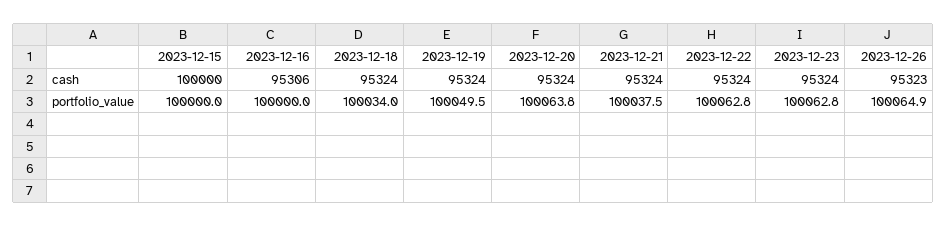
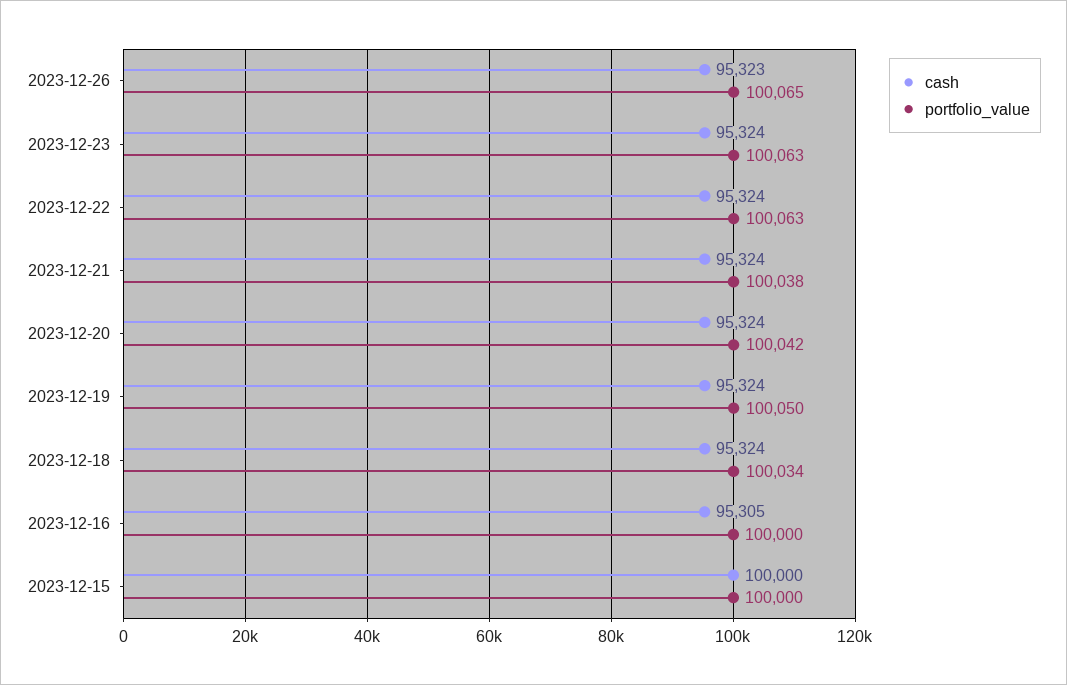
  {
    "cash": {
      "2023-12-15": 100000,
-     "2023-12-16": 95306,
+     "2023-12-16": 95305,
      "2023-12-18": 95324,
      "2023-12-19": 95324,
      "2023-12-20": 95324,
      "2023-12-21": 95324,
      "2023-12-22": 95324,
      "2023-12-23": 95324,
      "2023-12-26": 95323
    },
    "portfolio_value": {
      "2023-12-15": 100000,
      "2023-12-16": 100000,
      "2023-12-18": 100034,
      "2023-12-19": 100049.5,
-     "2023-12-20": 100063.8,
+     "2023-12-20": 100042,
      "2023-12-21": 100037.5,
      "2023-12-22": 100062.8,
      "2023-12-23": 100062.8,
      "2023-12-26": 100064.9
    }
  }

